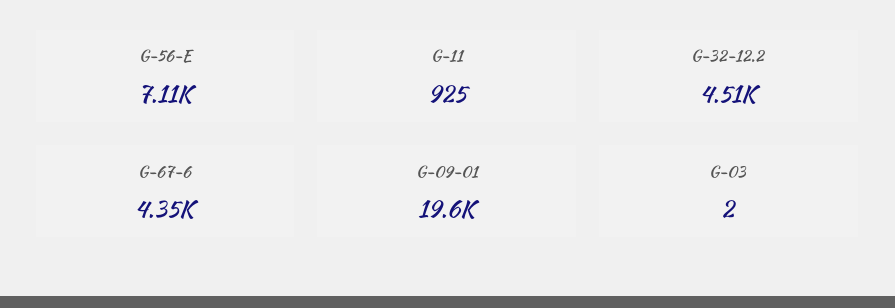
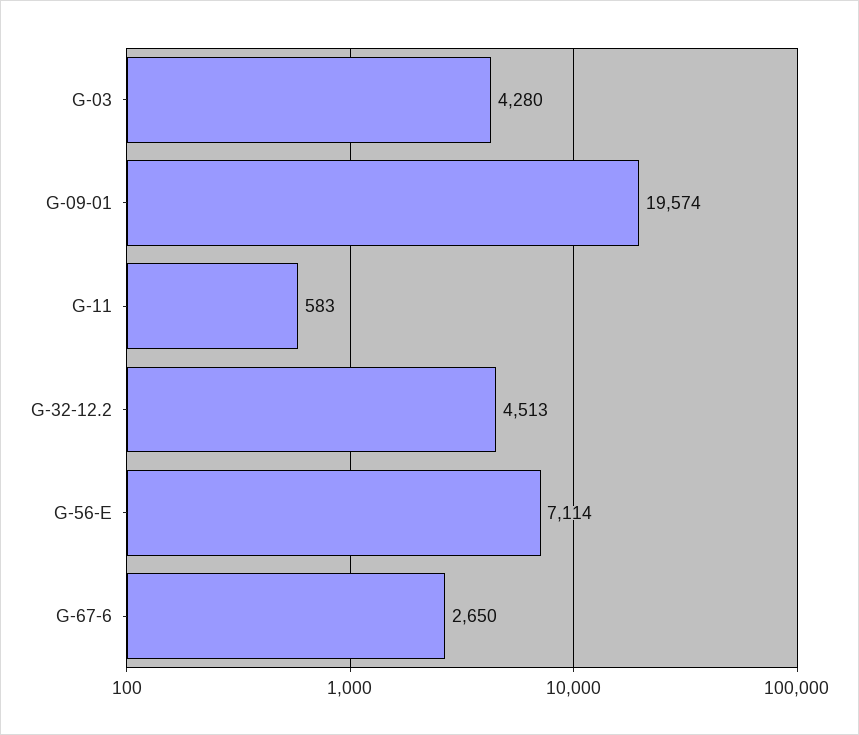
  {
    "G-56-E": 7114,
-   "G-11": 925,
+   "G-11": 583,
    "G-32-12.2": 4513,
-   "G-67-6": 4350,
+   "G-67-6": 2650,
    "G-09-01": 19574,
-   "G-03": 2
+   "G-03": 4280
  }

